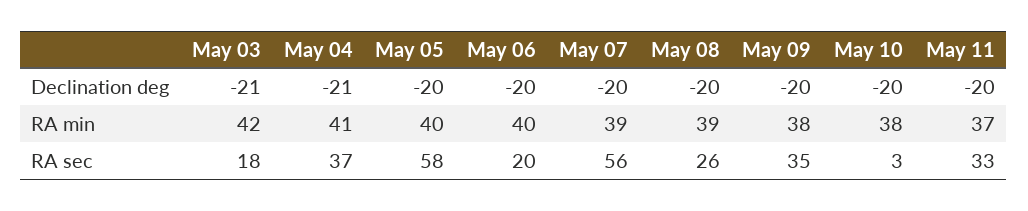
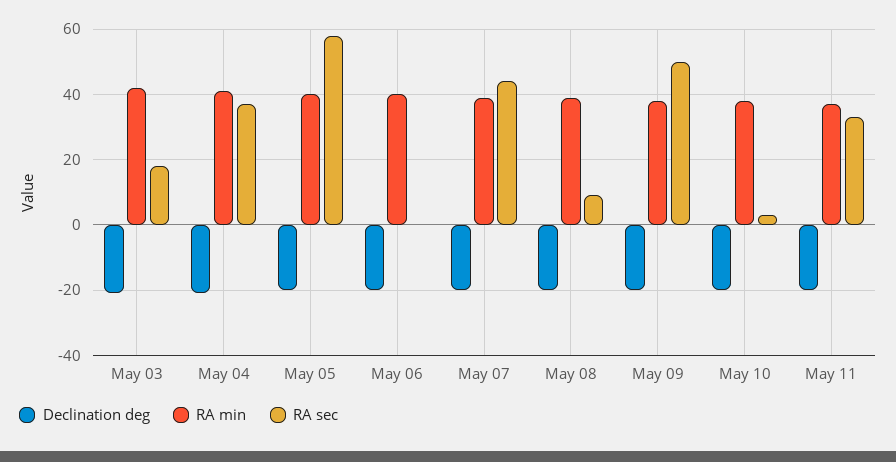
  {
    "Declination deg": {
      "May 03": -21,
      "May 04": -21,
      "May 05": -20,
      "May 06": -20,
      "May 07": -20,
      "May 08": -20,
      "May 09": -20,
      "May 10": -20,
      "May 11": -20
    },
    "RA min": {
      "May 03": 42,
      "May 04": 41,
      "May 05": 40,
      "May 06": 40,
      "May 07": 39,
      "May 08": 39,
      "May 09": 38,
      "May 10": 38,
      "May 11": 37
    },
    "RA sec": {
      "May 03": 18,
      "May 04": 37,
      "May 05": 58,
-     "May 06": 20,
+     "May 06": 0,
-     "May 07": 56,
+     "May 07": 45,
-     "May 08": 26,
+     "May 08": 10,
-     "May 09": 35,
+     "May 09": 50,
      "May 10": 3,
      "May 11": 33
    }
  }

